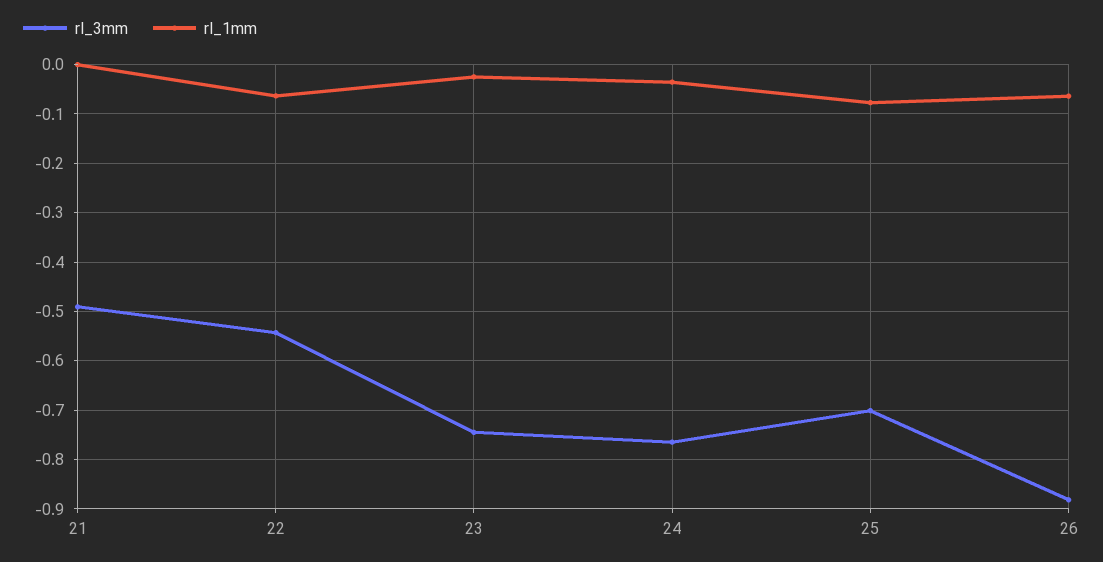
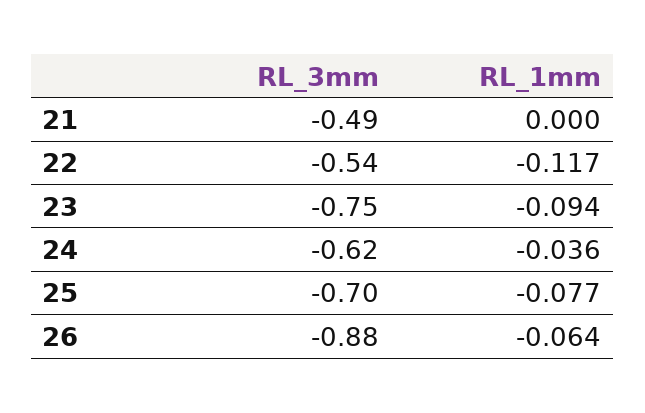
  {
    "rl_3mm": {
      "21": -0.49,
      "22": -0.54,
      "23": -0.75,
-     "24": -0.76,
+     "24": -0.62,
      "25": -0.7,
      "26": -0.88
    },
    "rl_1mm": {
      "21": 0,
-     "22": -0.06,
+     "22": -0.117,
-     "23": -0.02,
+     "23": -0.094,
      "24": -0.036,
      "25": -0.077,
      "26": -0.064
    }
  }

